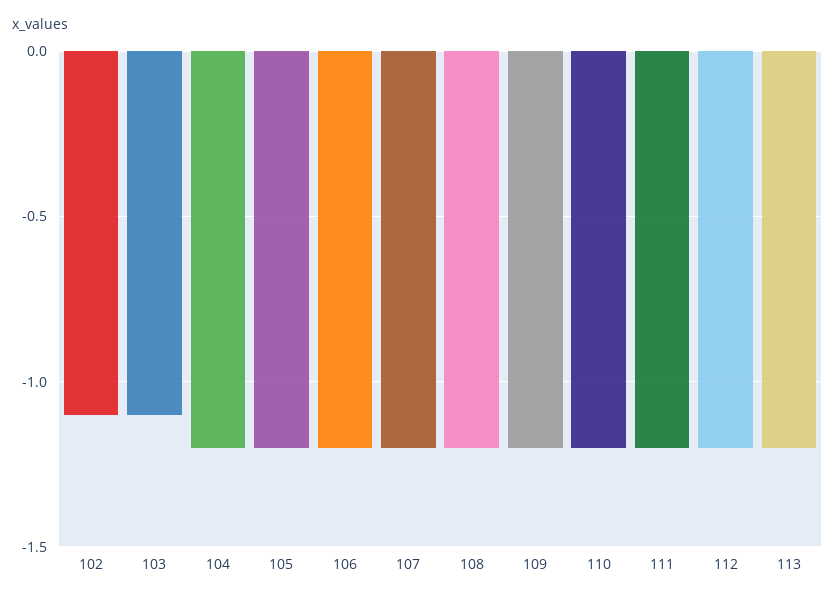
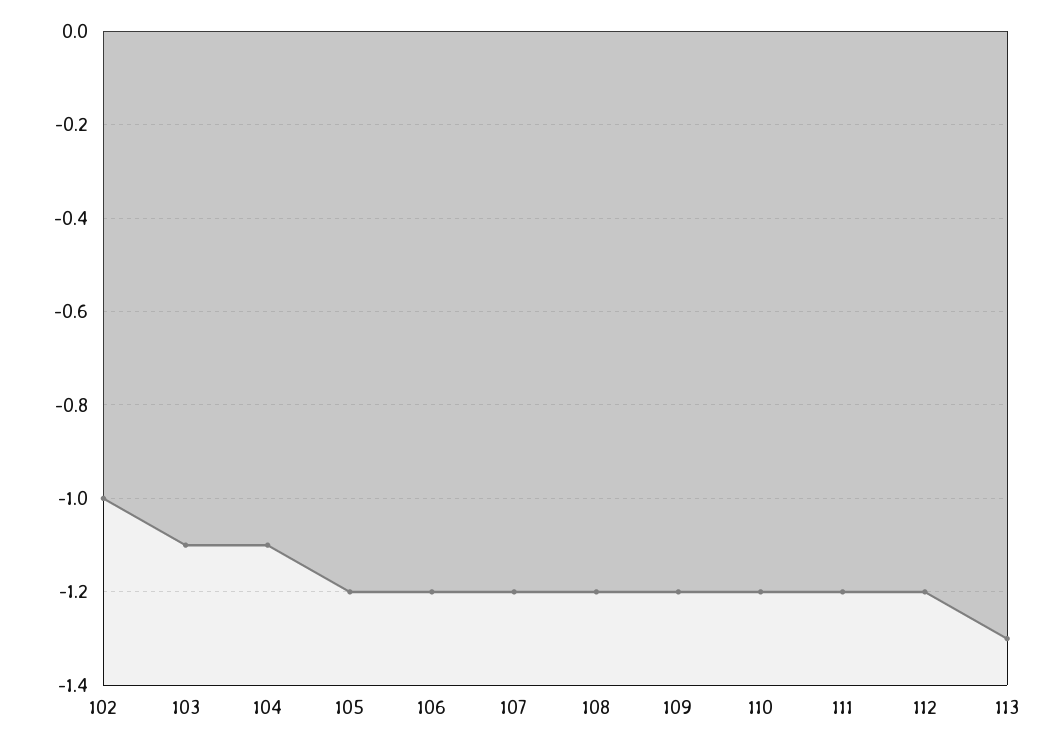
  {
-   "102": -1.1,
+   "102": -1,
    "103": -1.1,
-   "104": -1.2,
+   "104": -1.1,
    "105": -1.2,
    "106": -1.2,
    "107": -1.2,
    "108": -1.2,
    "109": -1.2,
    "110": -1.2,
    "111": -1.2,
    "112": -1.2,
-   "113": -1.2
+   "113": -1.3
  }

